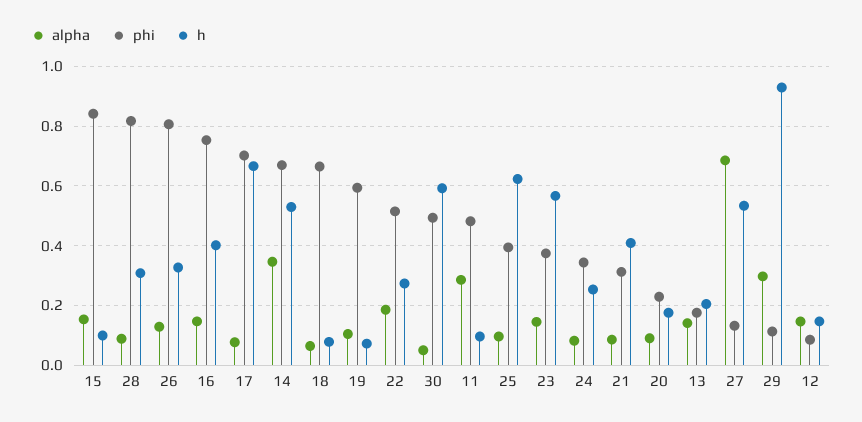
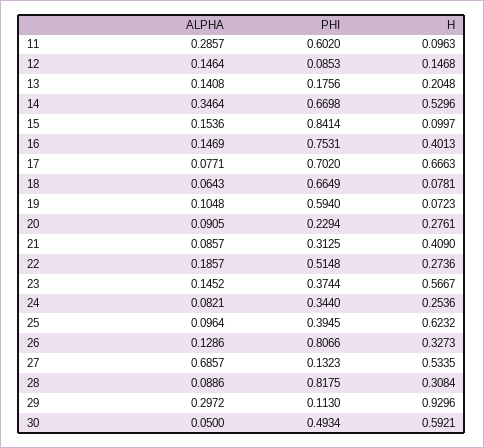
  {
    "alpha": {
      "15": 0.1536,
      "28": 0.0886,
      "26": 0.1286,
      "16": 0.1469,
      "17": 0.0771,
      "14": 0.3464,
      "18": 0.0643,
      "19": 0.1048,
      "22": 0.1857,
      "30": 0.05,
      "11": 0.2857,
      "25": 0.0964,
      "23": 0.1452,
      "24": 0.0821,
      "21": 0.0857,
      "20": 0.0905,
      "13": 0.1408,
      "27": 0.6857,
      "29": 0.2972,
      "12": 0.1464
    },
    "phi": {
      "15": 0.8414,
      "28": 0.8175,
      "26": 0.8066,
      "16": 0.7531,
      "17": 0.702,
      "14": 0.6698,
      "18": 0.6649,
      "19": 0.594,
      "22": 0.5148,
      "30": 0.4934,
-     "11": 0.475,
+     "11": 0.602,
      "25": 0.3945,
      "23": 0.3744,
      "24": 0.344,
      "21": 0.3125,
      "20": 0.2294,
      "13": 0.1756,
      "27": 0.1323,
      "29": 0.113,
      "12": 0.0853
    },
    "h": {
      "15": 0.0997,
      "28": 0.3084,
      "26": 0.3273,
      "16": 0.4013,
      "17": 0.6663,
      "14": 0.5296,
      "18": 0.0781,
      "19": 0.0723,
      "22": 0.2736,
      "30": 0.5921,
      "11": 0.0963,
      "25": 0.6232,
      "23": 0.5667,
      "24": 0.2536,
      "21": 0.409,
-     "20": 0.175,
+     "20": 0.2761,
      "13": 0.2048,
      "27": 0.5335,
      "29": 0.9296,
      "12": 0.1468
    }
  }

